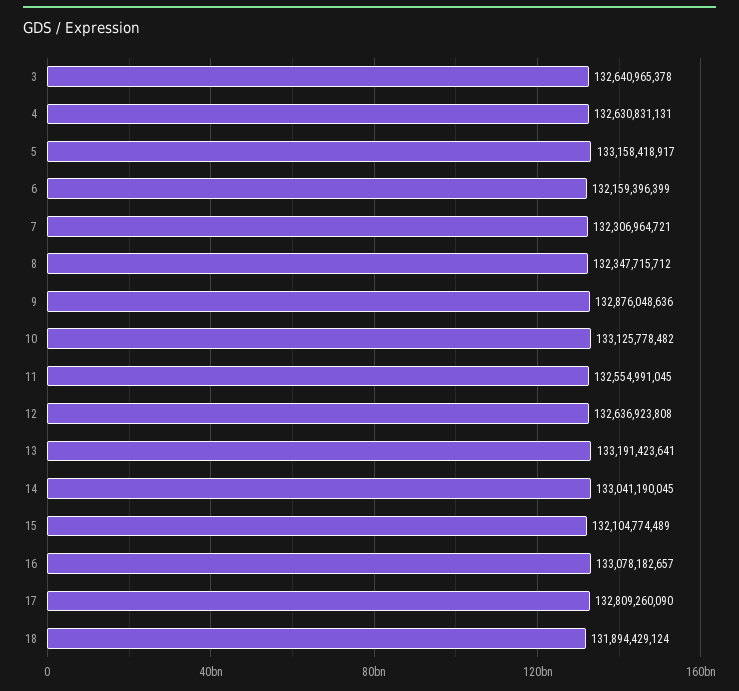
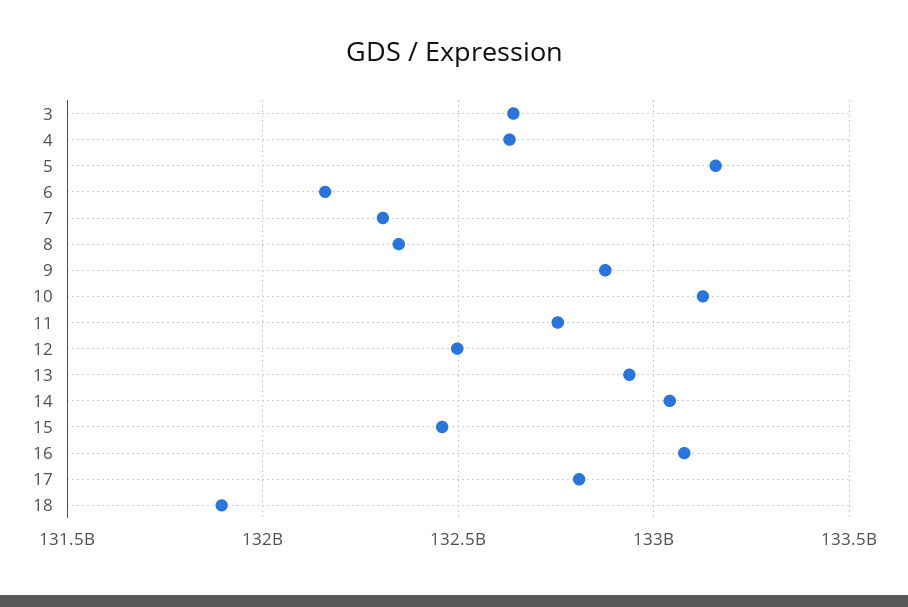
  {
    "3": 132640965378,
    "4": 132630831131,
    "5": 133158418917,
    "6": 132159396399,
    "7": 132306964721,
    "8": 132347715712,
    "9": 132876048636,
    "10": 133125778482,
-   "11": 132554991045,
+   "11": 132750000000,
-   "12": 132636923808,
+   "12": 132500000000,
-   "13": 133191423641,
+   "13": 132950000000,
    "14": 133041190045,
-   "15": 132104774489,
+   "15": 132450000000,
    "16": 133078182657,
    "17": 132809260090,
    "18": 131894429124
  }

